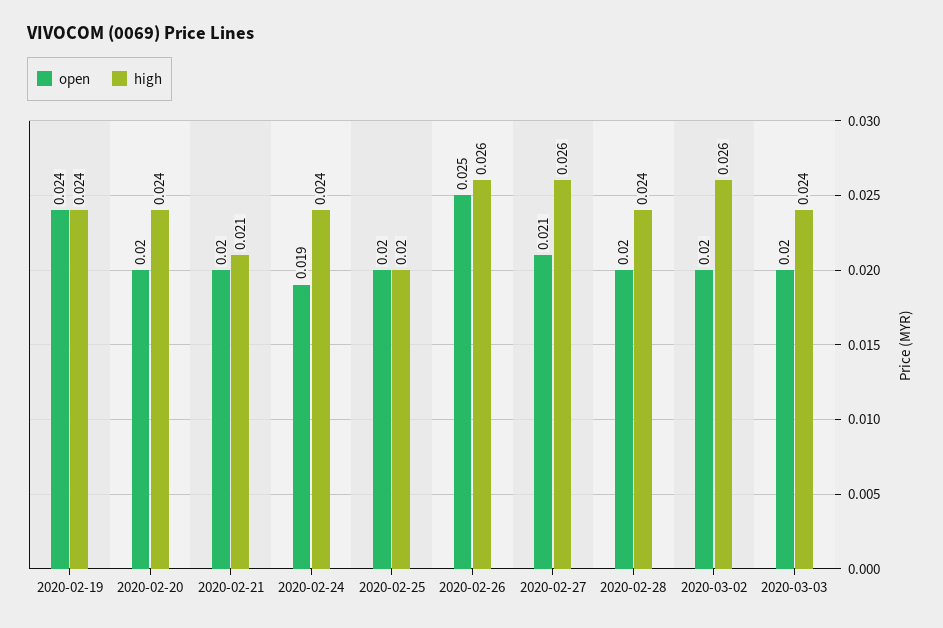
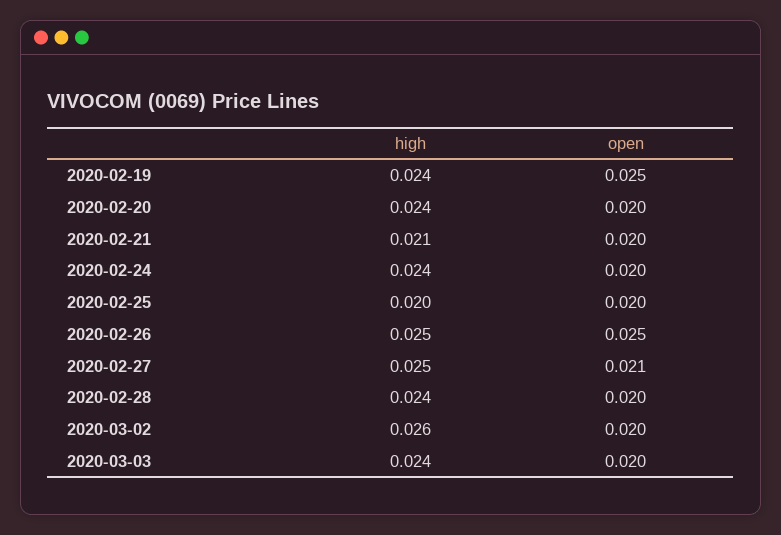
  {
    "open": {
-     "2020-02-19": 0.024,
+     "2020-02-19": 0.025,
      "2020-02-20": 0.02,
      "2020-02-21": 0.02,
-     "2020-02-24": 0.019,
+     "2020-02-24": 0.02,
      "2020-02-25": 0.02,
      "2020-02-26": 0.025,
      "2020-02-27": 0.021,
      "2020-02-28": 0.02,
      "2020-03-02": 0.02,
      "2020-03-03": 0.02
    },
    "high": {
      "2020-02-19": 0.024,
      "2020-02-20": 0.024,
      "2020-02-21": 0.021,
      "2020-02-24": 0.024,
      "2020-02-25": 0.02,
-     "2020-02-26": 0.026,
+     "2020-02-26": 0.025,
-     "2020-02-27": 0.026,
+     "2020-02-27": 0.025,
      "2020-02-28": 0.024,
      "2020-03-02": 0.026,
      "2020-03-03": 0.024
    }
  }

